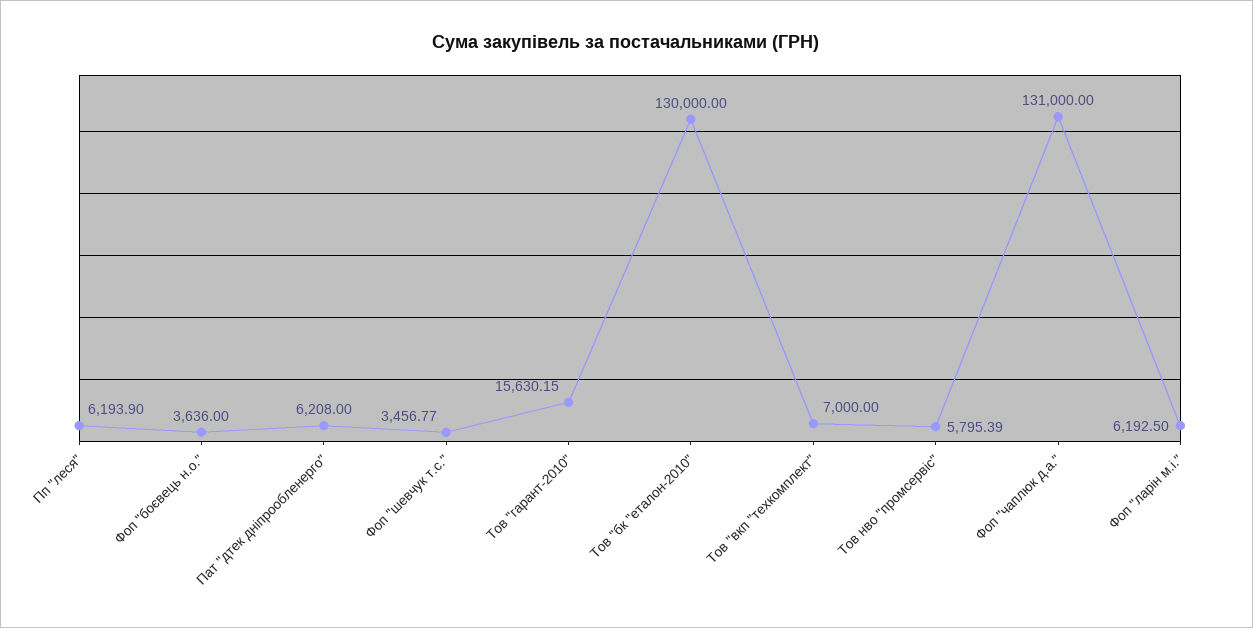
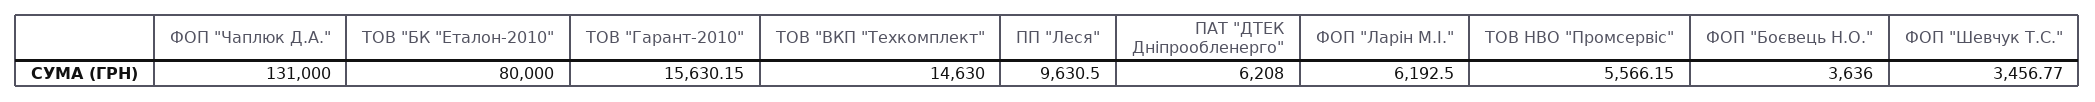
  {
-   "Пп \"леся\"": 6193.9,
+   "Пп \"леся\"": 9630.5,
    "Фоп \"боєвець н.о.\"": 3636,
    "Пат \"дтек дніпрообленерго\"": 6208,
    "Фоп \"шевчук т.с.\"": 3456.77,
    "Тов \"гарант-2010\"": 15630.15,
-   "Тов \"бк \"еталон-2010\"": 130000,
+   "Тов \"бк \"еталон-2010\"": 80000,
-   "Тов \"вкп \"техкомплект\"": 7000,
+   "Тов \"вкп \"техкомплект\"": 14630,
-   "Тов нво \"промсервіс\"": 5795.39,
+   "Тов нво \"промсервіс\"": 5566.15,
    "Фоп \"чаплюк д.а.\"": 131000,
    "Фоп \"ларін м.і.\"": 6192.5
  }

